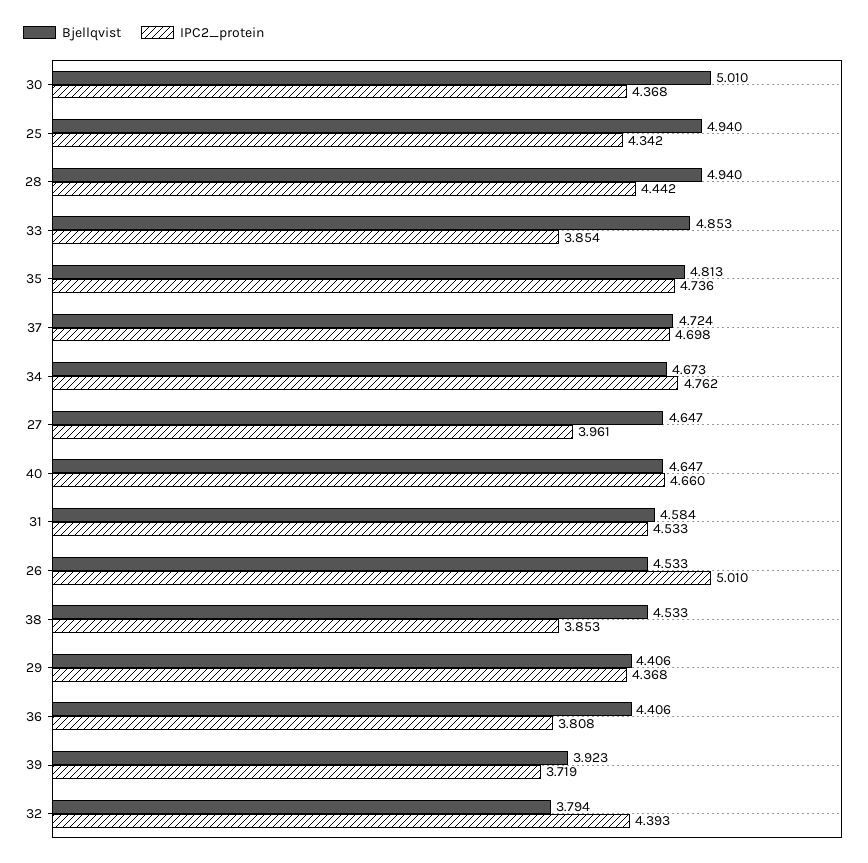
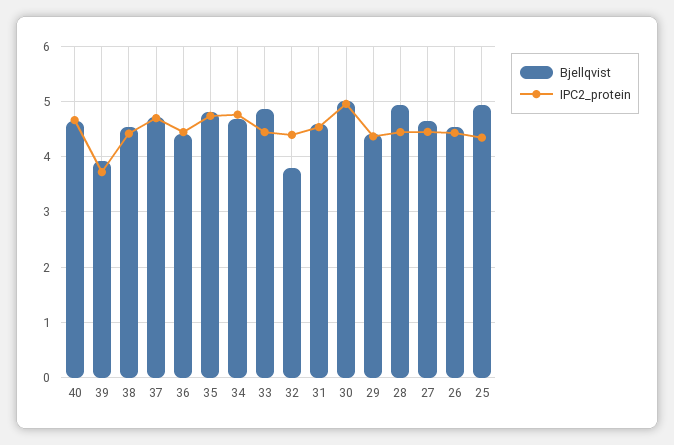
  {
    "Bjellqvist": {
      "30": 5.01,
      "25": 4.94,
      "28": 4.94,
      "33": 4.853,
      "35": 4.813,
      "37": 4.724,
      "34": 4.673,
      "27": 4.647,
      "40": 4.647,
      "31": 4.584,
      "26": 4.533,
      "38": 4.533,
      "29": 4.406,
      "36": 4.406,
      "39": 3.923,
      "32": 3.794
    },
    "IPC2_protein": {
-     "30": 4.368,
+     "30": 5,
      "25": 4.342,
      "28": 4.442,
-     "33": 3.854,
+     "33": 4.4,
      "35": 4.736,
      "37": 4.698,
      "34": 4.762,
-     "27": 3.961,
+     "27": 4.4,
      "40": 4.66,
      "31": 4.533,
-     "26": 5.01,
+     "26": 4.4,
-     "38": 3.853,
+     "38": 4.4,
      "29": 4.368,
-     "36": 3.808,
+     "36": 4.4,
      "39": 3.719,
      "32": 4.393
    }
  }

